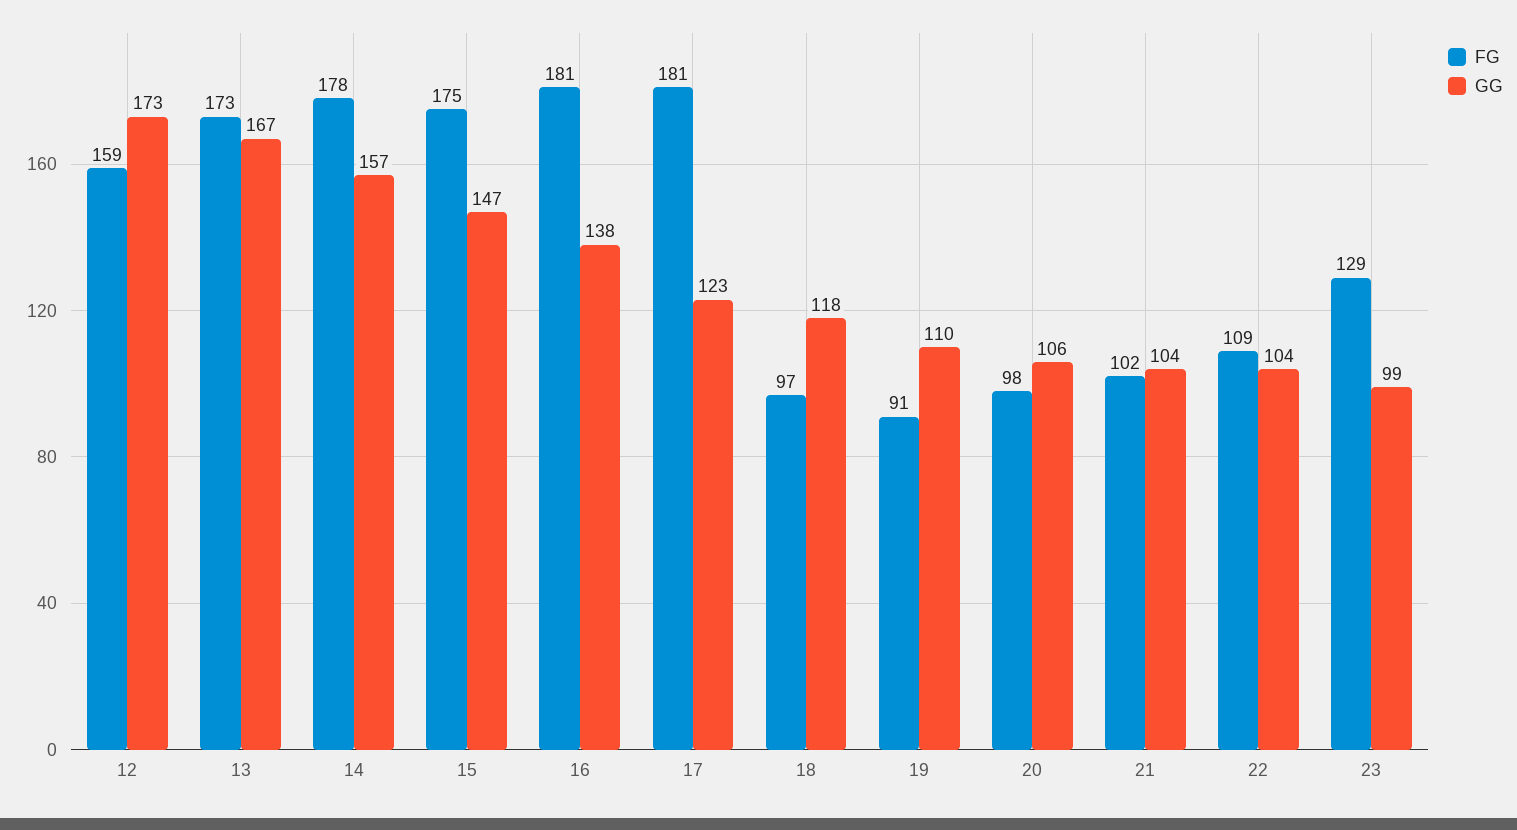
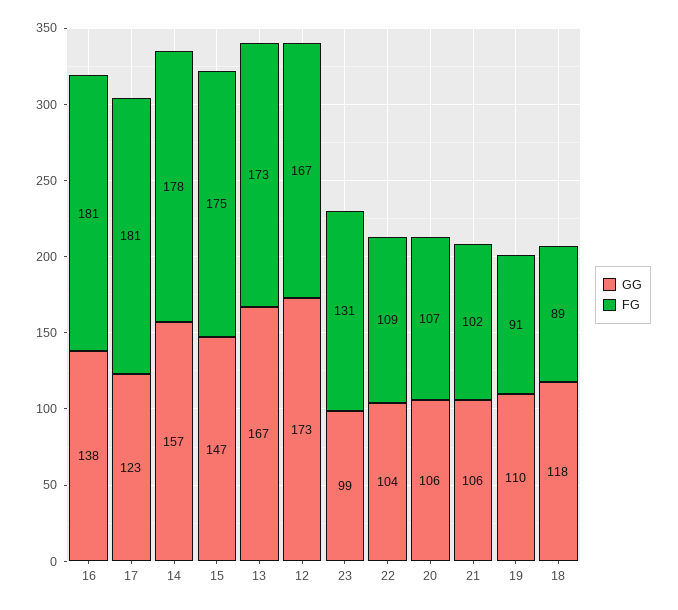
  {
    "FG": {
-     "12": 159,
+     "12": 167,
      "13": 173,
      "14": 178,
      "15": 175,
      "16": 181,
      "17": 181,
-     "18": 97,
+     "18": 89,
      "19": 91,
-     "20": 98,
+     "20": 107,
      "21": 102,
      "22": 109,
-     "23": 129
+     "23": 131
    },
    "GG": {
      "12": 173,
      "13": 167,
      "14": 157,
      "15": 147,
      "16": 138,
      "17": 123,
      "18": 118,
      "19": 110,
      "20": 106,
-     "21": 104,
+     "21": 106,
      "22": 104,
      "23": 99
    }
  }

